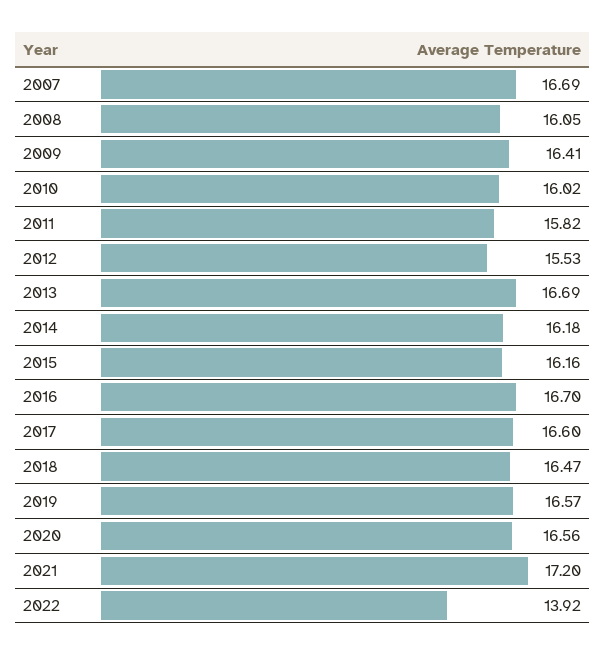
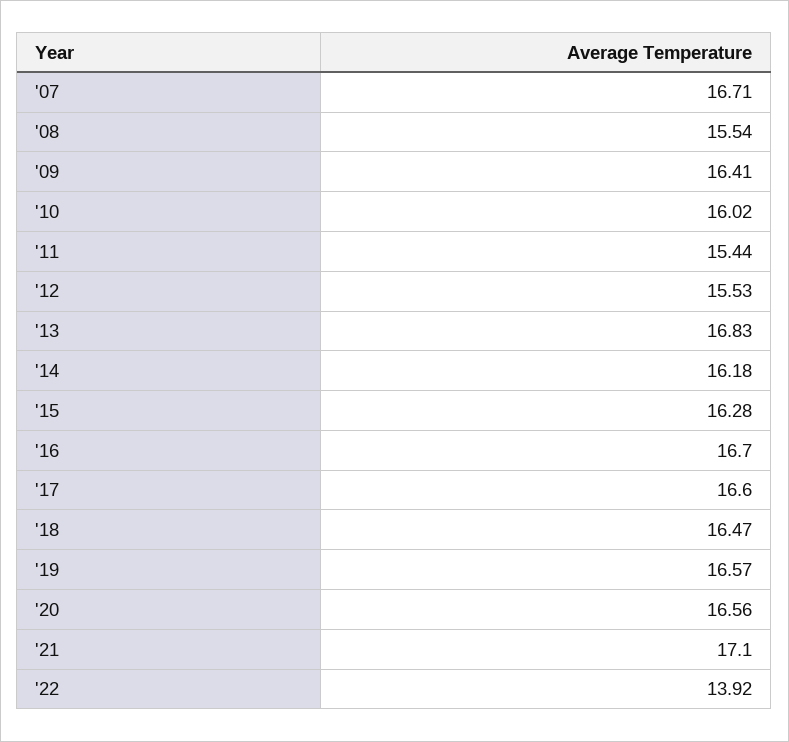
  {
-   "2007": 16.69,
+   "2007": 16.71,
-   "2008": 16.05,
+   "2008": 15.54,
    "2009": 16.41,
    "2010": 16.02,
-   "2011": 15.82,
+   "2011": 15.44,
    "2012": 15.53,
-   "2013": 16.69,
+   "2013": 16.83,
    "2014": 16.18,
-   "2015": 16.16,
+   "2015": 16.28,
    "2016": 16.7,
    "2017": 16.6,
    "2018": 16.47,
    "2019": 16.57,
    "2020": 16.56,
-   "2021": 17.2,
+   "2021": 17.1,
    "2022": 13.92
  }

